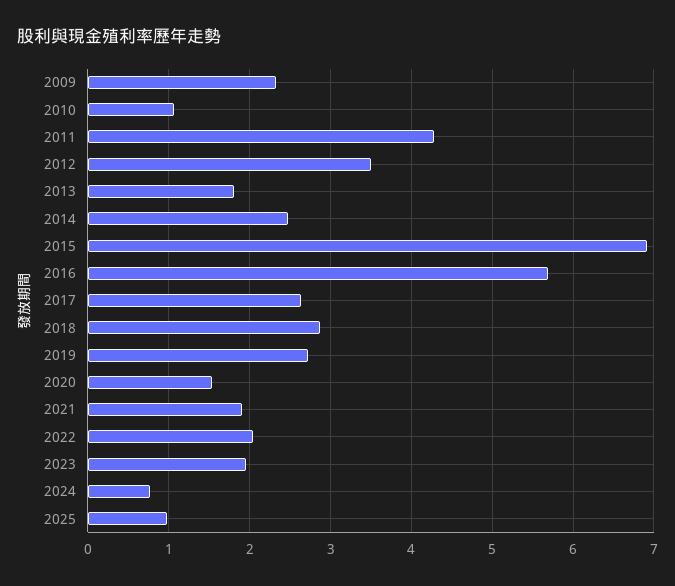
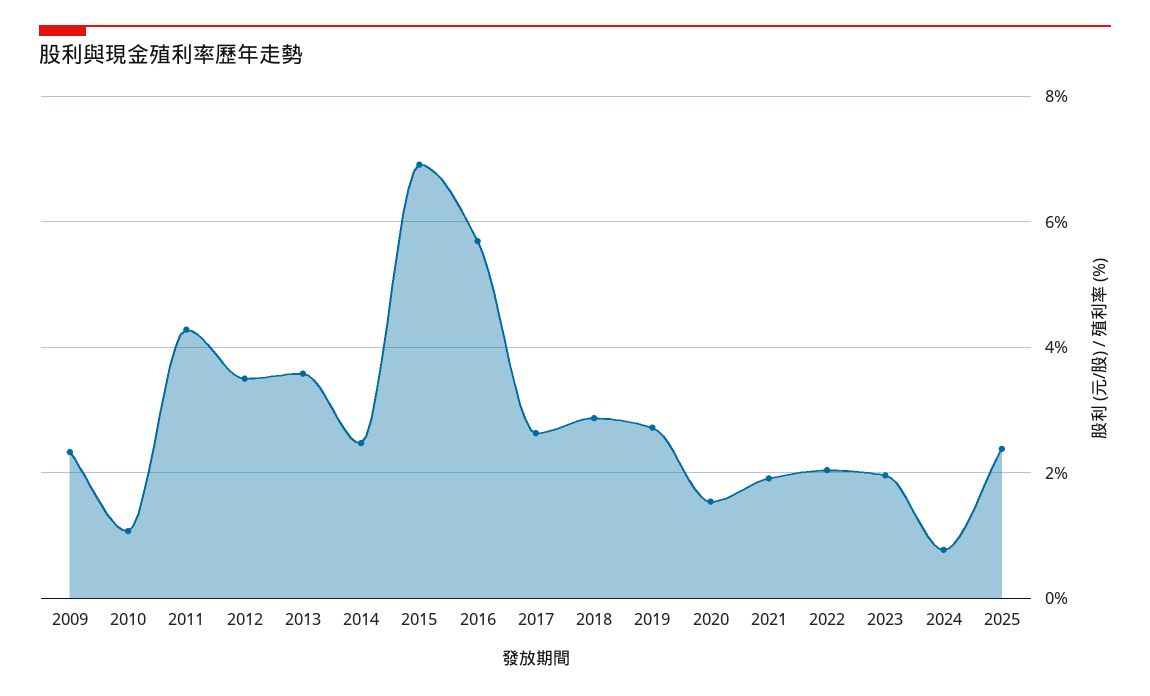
  {
    "2009": 2.3,
    "2010": 1.1,
    "2011": 4.3,
    "2012": 3.5,
-   "2013": 1.8,
+   "2013": 3.6,
    "2014": 2.5,
    "2015": 6.9,
    "2016": 5.7,
    "2017": 2.6,
    "2018": 2.9,
    "2019": 2.7,
    "2020": 1.5,
    "2021": 1.9,
    "2022": 2,
    "2023": 2,
    "2024": 0.8,
-   "2025": 1
+   "2025": 2.4
  }

